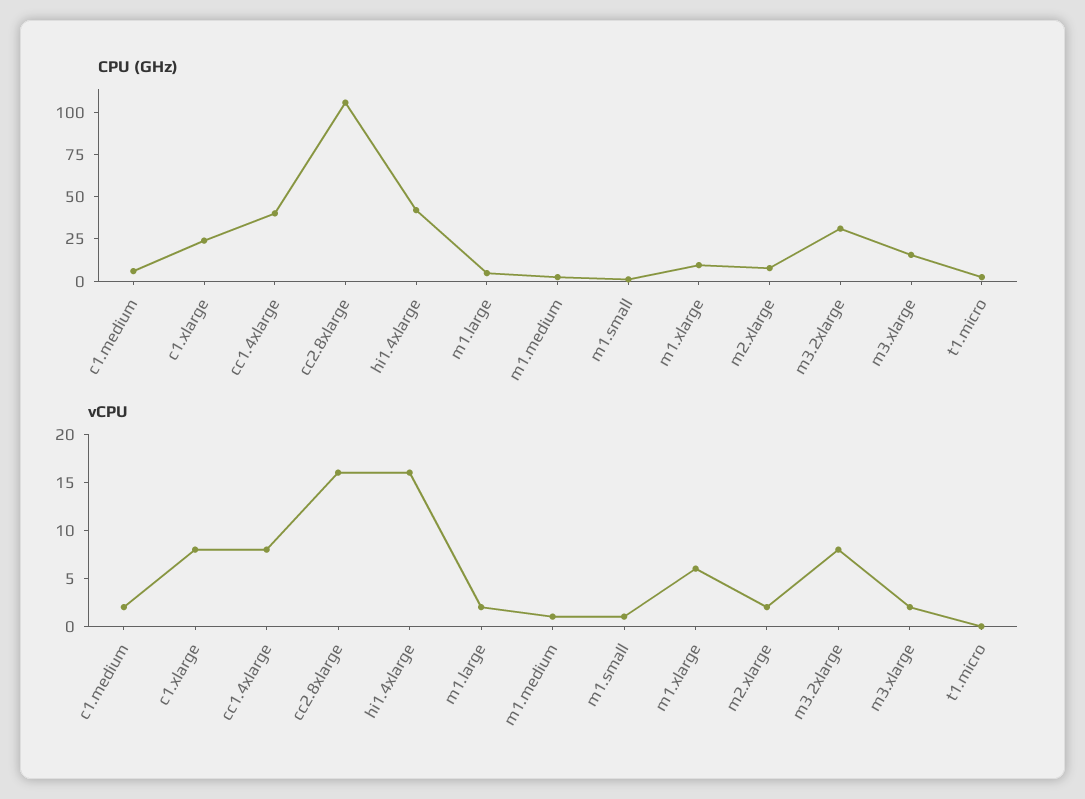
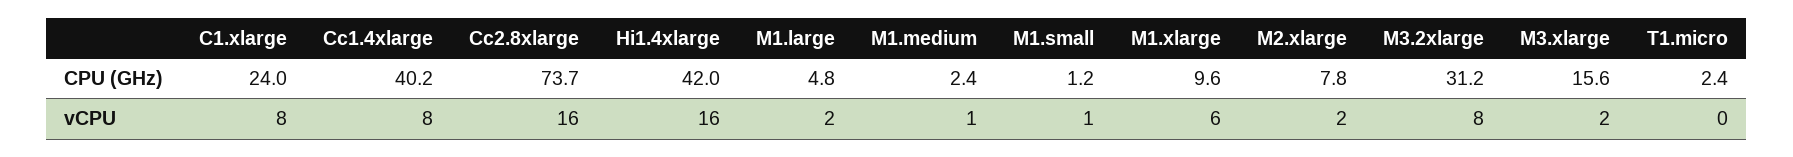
  {
    "CPU (GHz)": {
-     "c1.medium": 5,
      "c1.xlarge": 24,
      "cc1.4xlarge": 40.2,
-     "cc2.8xlarge": 105,
+     "cc2.8xlarge": 73.7,
      "hi1.4xlarge": 42,
      "m1.large": 4.8,
      "m1.medium": 2.4,
      "m1.small": 1.2,
      "m1.xlarge": 9.6,
      "m2.xlarge": 7.8,
      "m3.2xlarge": 31.2,
      "m3.xlarge": 15.6,
      "t1.micro": 2.4
    },
    "vCPU": {
-     "c1.medium": 2,
      "c1.xlarge": 8,
      "cc1.4xlarge": 8,
      "cc2.8xlarge": 16,
      "hi1.4xlarge": 16,
      "m1.large": 2,
      "m1.medium": 1,
      "m1.small": 1,
      "m1.xlarge": 6,
      "m2.xlarge": 2,
      "m3.2xlarge": 8,
      "m3.xlarge": 2,
      "t1.micro": 0
    }
  }

